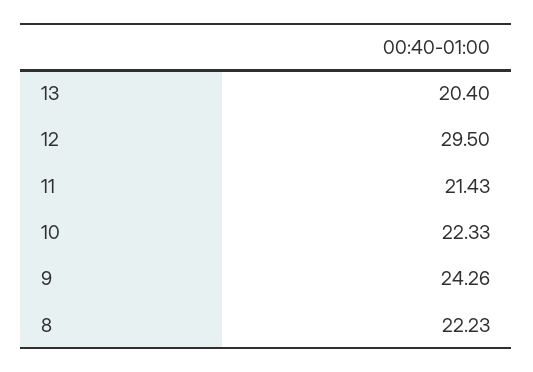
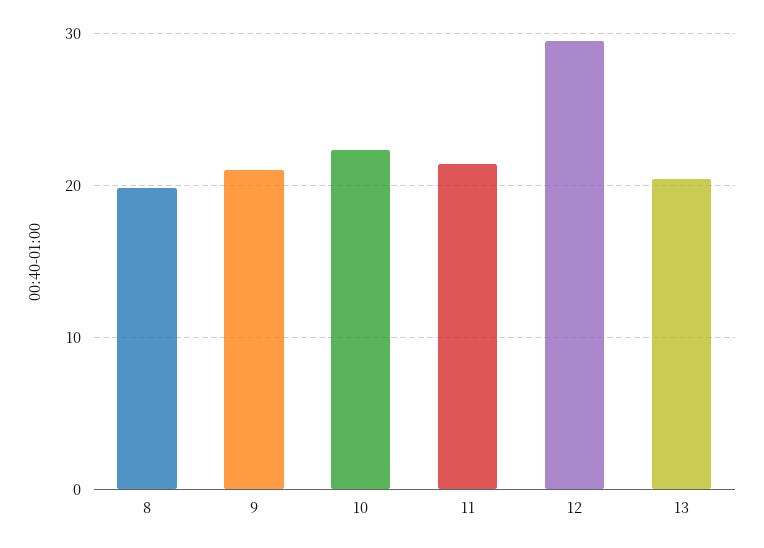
  {
    "13": 20.4,
    "12": 29.5,
    "11": 21.43,
    "10": 22.33,
-   "9": 24.26,
+   "9": 21,
-   "8": 22.23
+   "8": 20
  }

